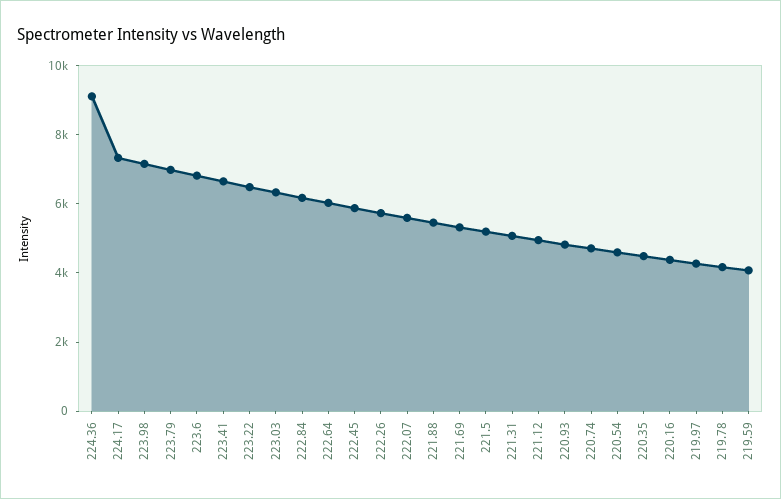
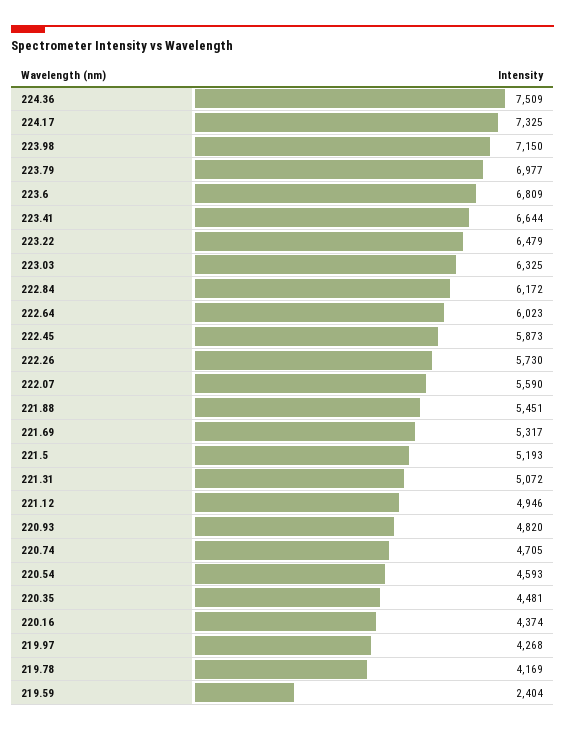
  {
-   "224.36": 9000,
+   "224.36": 7509,
    "224.17": 7325,
    "223.98": 7150,
    "223.79": 6977,
    "223.6": 6809,
    "223.41": 6644,
    "223.22": 6479,
    "223.03": 6325,
    "222.84": 6172,
    "222.64": 6023,
    "222.45": 5873,
    "222.26": 5730,
    "222.07": 5590,
    "221.88": 5451,
    "221.69": 5317,
    "221.5": 5193,
    "221.31": 5072,
    "221.12": 4946,
    "220.93": 4820,
    "220.74": 4705,
    "220.54": 4593,
    "220.35": 4481,
    "220.16": 4374,
    "219.97": 4268,
    "219.78": 4169,
-   "219.59": 4000
+   "219.59": 2404
  }

